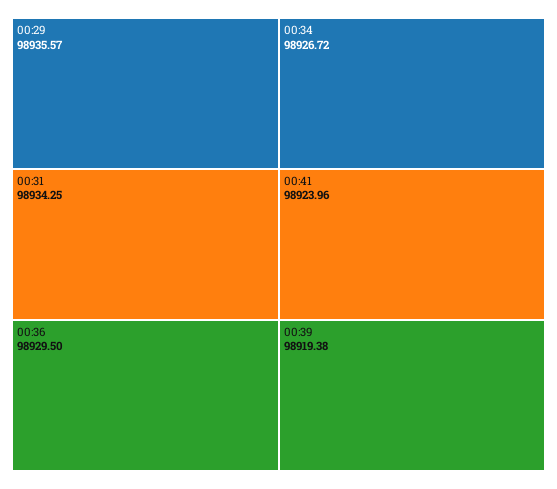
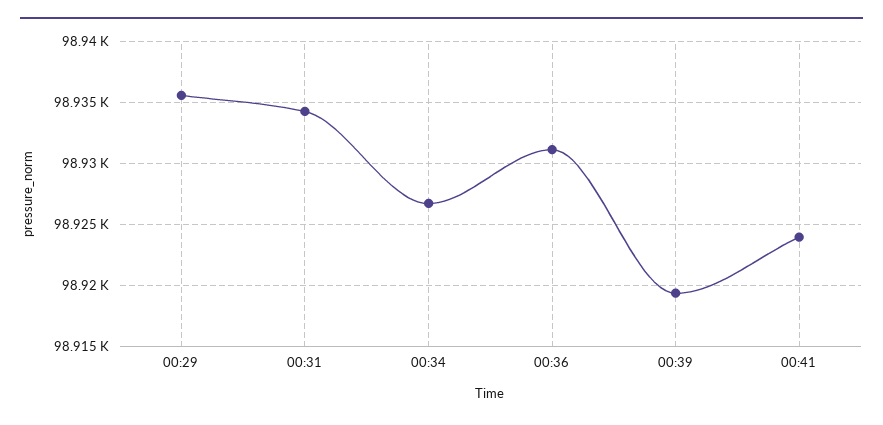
  {
    "00:29": 98935.57,
    "00:31": 98934.25,
-   "00:36": 98929.5,
+   "00:36": 98931,
    "00:34": 98926.72,
    "00:41": 98923.96,
    "00:39": 98919.38
  }

